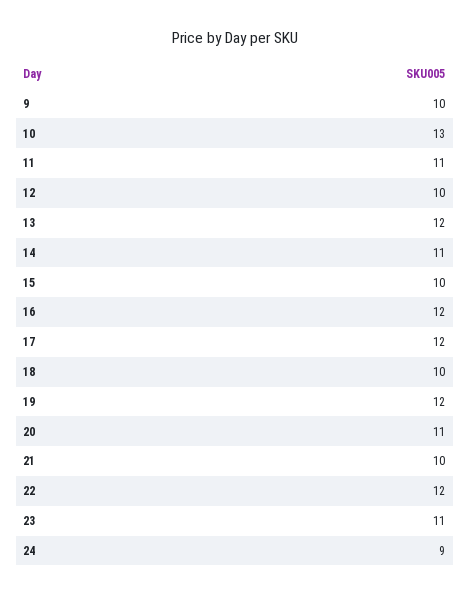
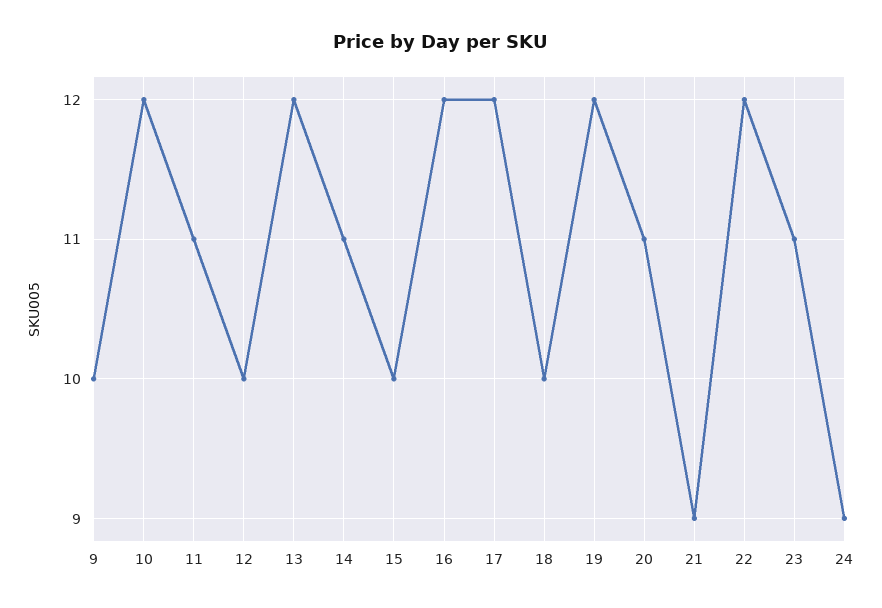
  {
    "9": 10,
-   "10": 13,
+   "10": 12,
    "11": 11,
    "12": 10,
    "13": 12,
    "14": 11,
    "15": 10,
    "16": 12,
    "17": 12,
    "18": 10,
    "19": 12,
    "20": 11,
-   "21": 10,
+   "21": 9,
    "22": 12,
    "23": 11,
    "24": 9
  }

